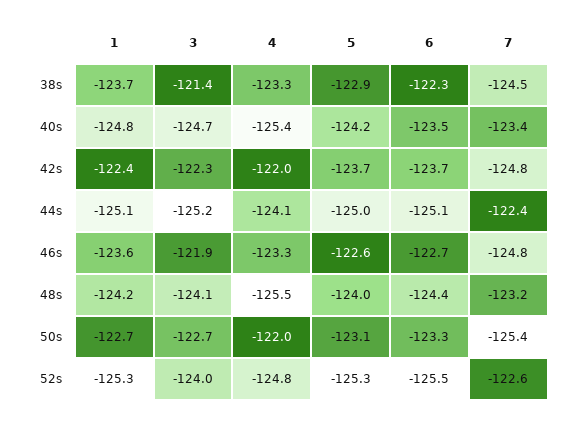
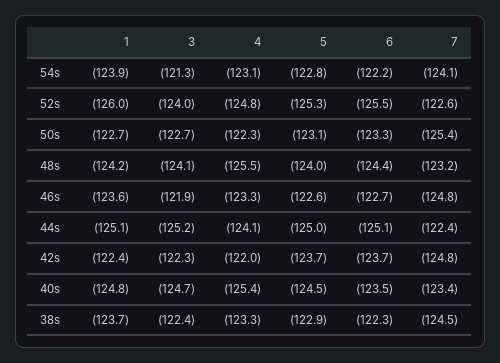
  {
    "1": {
      "38s": -123.7,
      "40s": -124.8,
      "42s": -122.4,
      "44s": -125.1,
      "46s": -123.6,
      "48s": -124.2,
      "50s": -122.7,
-     "52s": -125.3
+     "52s": -126,
+     "54s": -123.9
    },
    "3": {
-     "38s": -121.4,
+     "38s": -122.4,
      "40s": -124.7,
      "42s": -122.3,
      "44s": -125.2,
      "46s": -121.9,
      "48s": -124.1,
      "50s": -122.7,
-     "52s": -124
+     "52s": -124,
+     "54s": -121.3
    },
    "4": {
      "38s": -123.3,
      "40s": -125.4,
      "42s": -122,
      "44s": -124.1,
      "46s": -123.3,
      "48s": -125.5,
-     "50s": -122,
+     "50s": -122.3,
-     "52s": -124.8
+     "52s": -124.8,
+     "54s": -123.1
    },
    "5": {
      "38s": -122.9,
-     "40s": -124.2,
+     "40s": -124.5,
      "42s": -123.7,
      "44s": -125,
      "46s": -122.6,
      "48s": -124,
      "50s": -123.1,
-     "52s": -125.3
+     "52s": -125.3,
+     "54s": -122.8
    },
    "6": {
      "38s": -122.3,
      "40s": -123.5,
      "42s": -123.7,
      "44s": -125.1,
      "46s": -122.7,
      "48s": -124.4,
      "50s": -123.3,
-     "52s": -125.5
+     "52s": -125.5,
+     "54s": -122.2
    },
    "7": {
      "38s": -124.5,
      "40s": -123.4,
      "42s": -124.8,
      "44s": -122.4,
      "46s": -124.8,
      "48s": -123.2,
      "50s": -125.4,
-     "52s": -122.6
+     "52s": -122.6,
+     "54s": -124.1
    }
  }

